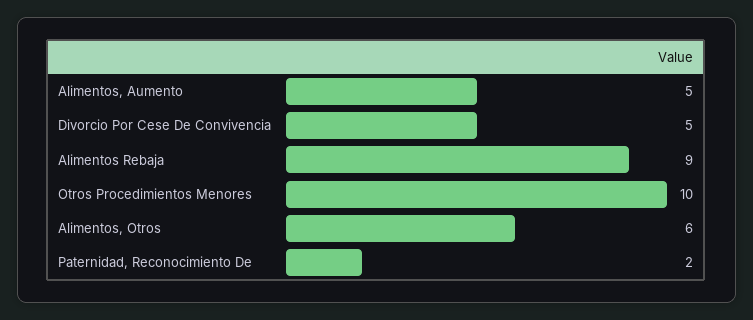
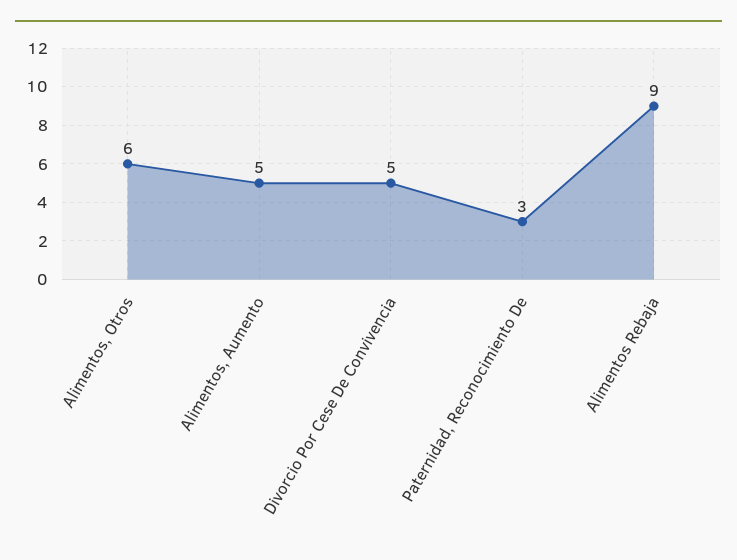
  {
    "Alimentos, Aumento": 5,
    "Divorcio Por Cese De Convivencia": 5,
    "Alimentos Rebaja": 9,
-   "Otros Procedimientos Menores": 10,
    "Alimentos, Otros": 6,
-   "Paternidad, Reconocimiento De": 2
+   "Paternidad, Reconocimiento De": 3
  }

